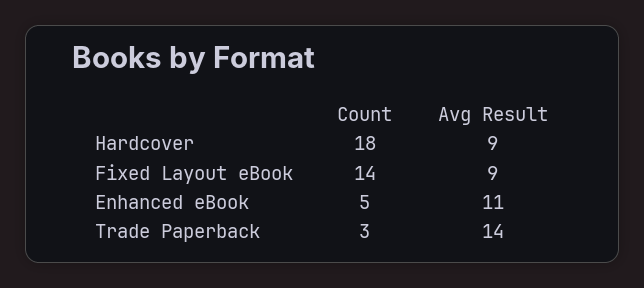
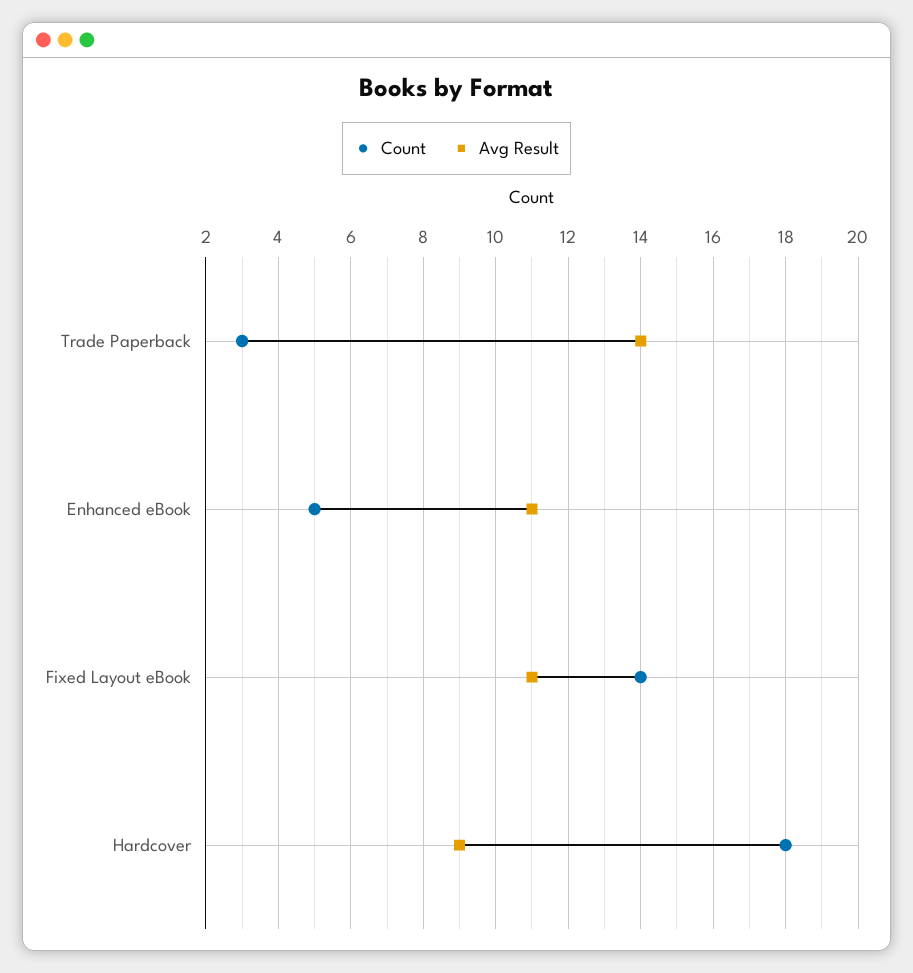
  {
    "Count": {
      "Hardcover": 18,
      "Fixed Layout eBook": 14,
      "Enhanced eBook": 5,
      "Trade Paperback": 3
    },
    "Avg Result": {
      "Hardcover": 9,
-     "Fixed Layout eBook": 9,
+     "Fixed Layout eBook": 11,
      "Enhanced eBook": 11,
      "Trade Paperback": 14
    }
  }

